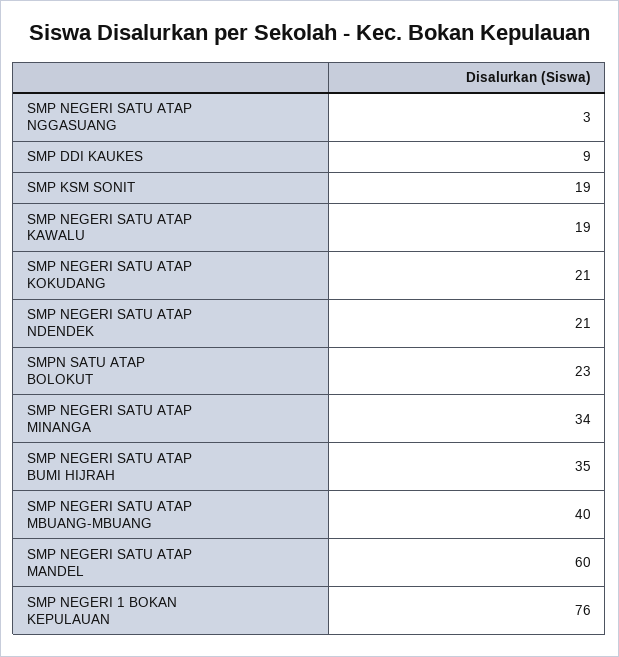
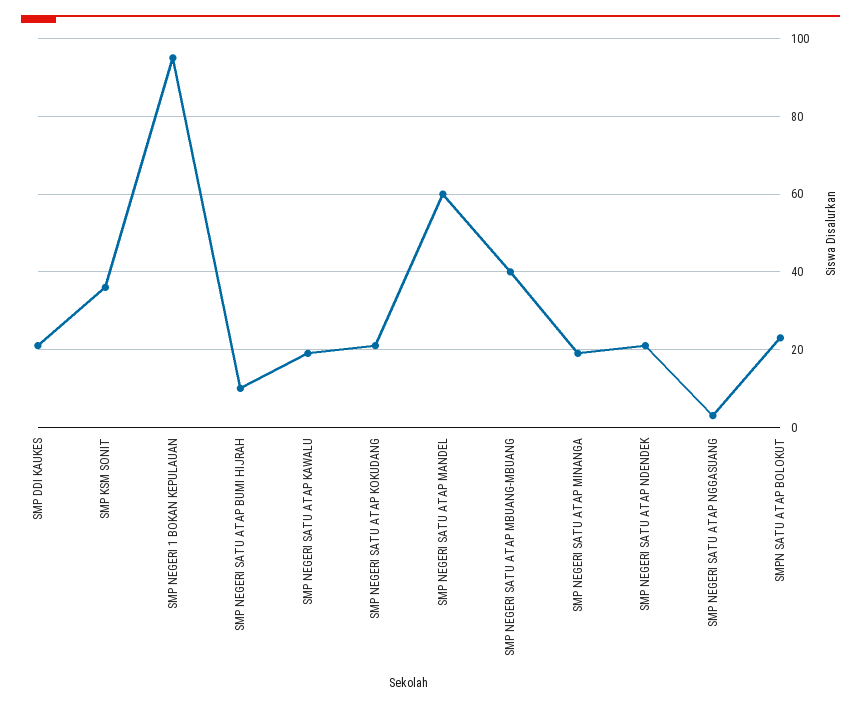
  {
    "SMP NEGERI SATU ATAP NGGASUANG": 3,
-   "SMP DDI KAUKES": 9,
+   "SMP DDI KAUKES": 20,
-   "SMP KSM SONIT": 19,
+   "SMP KSM SONIT": 35,
    "SMP NEGERI SATU ATAP KAWALU": 19,
    "SMP NEGERI SATU ATAP KOKUDANG": 21,
    "SMP NEGERI SATU ATAP NDENDEK": 21,
    "SMPN SATU ATAP BOLOKUT": 23,
-   "SMP NEGERI SATU ATAP MINANGA": 34,
+   "SMP NEGERI SATU ATAP MINANGA": 20,
-   "SMP NEGERI SATU ATAP BUMI HIJRAH": 35,
+   "SMP NEGERI SATU ATAP BUMI HIJRAH": 10,
    "SMP NEGERI SATU ATAP MBUANG-MBUANG": 40,
    "SMP NEGERI SATU ATAP MANDEL": 60,
-   "SMP NEGERI 1 BOKAN KEPULAUAN": 76
+   "SMP NEGERI 1 BOKAN KEPULAUAN": 95
  }

